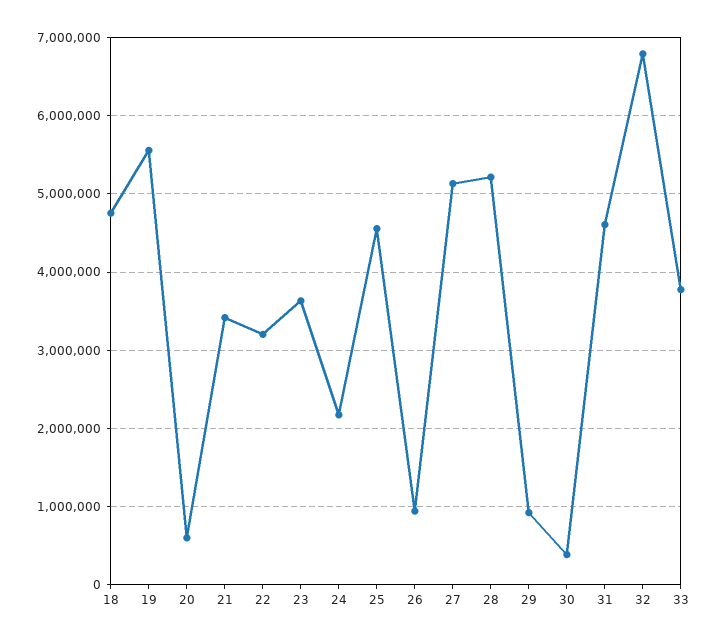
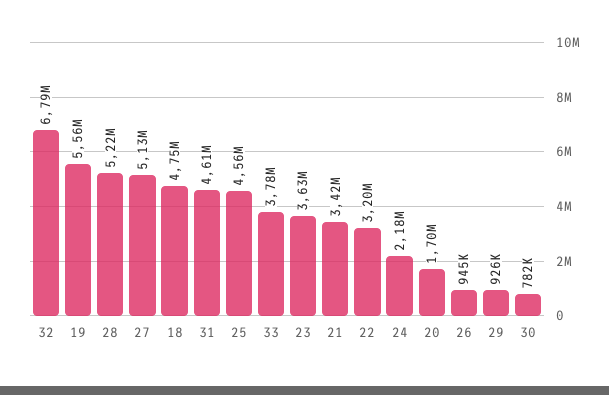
  {
    "18": 4750000,
    "19": 5560000,
-   "20": 600000,
+   "20": 1700000,
    "21": 3420000,
    "22": 3200000,
    "23": 3630000,
    "24": 2180000,
    "25": 4560000,
    "26": 945000,
    "27": 5130000,
    "28": 5220000,
    "29": 926000,
-   "30": 400000,
+   "30": 782000,
    "31": 4610000,
    "32": 6790000,
    "33": 3780000
  }

